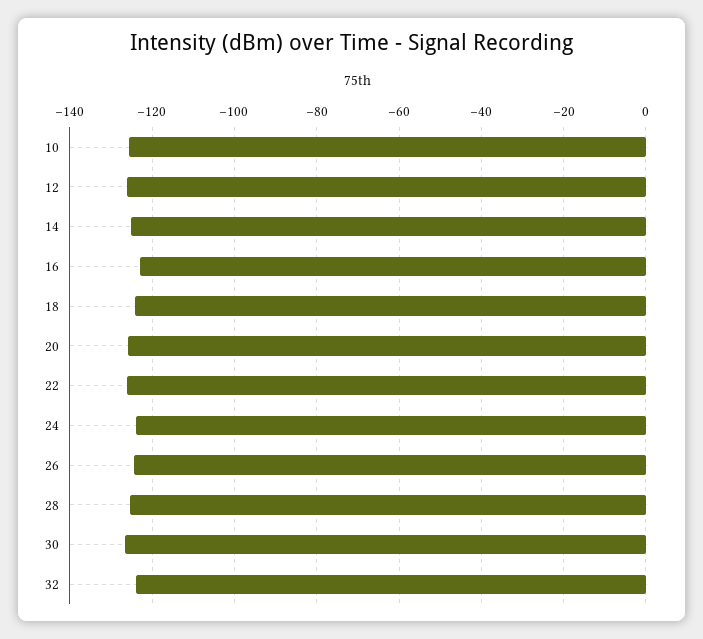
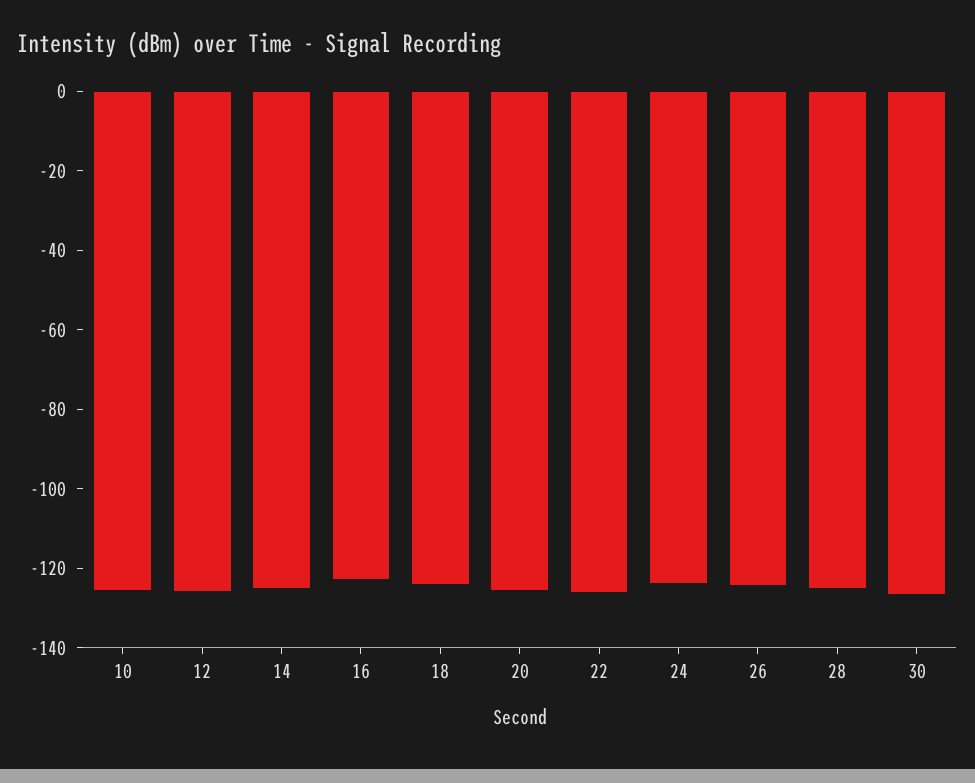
  {
    "10": -126,
    "12": -126,
    "14": -126,
    "16": -124,
    "18": -124,
    "20": -126,
    "22": -126,
    "24": -124,
    "26": -124,
    "28": -126,
-   "30": -126,
+   "30": -126
-   "32": -124
  }

